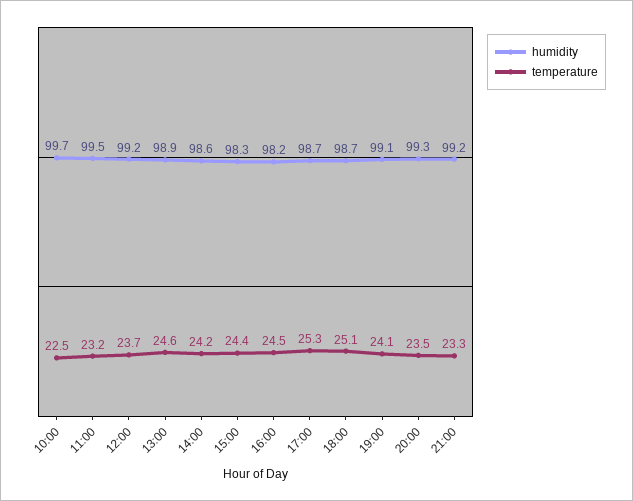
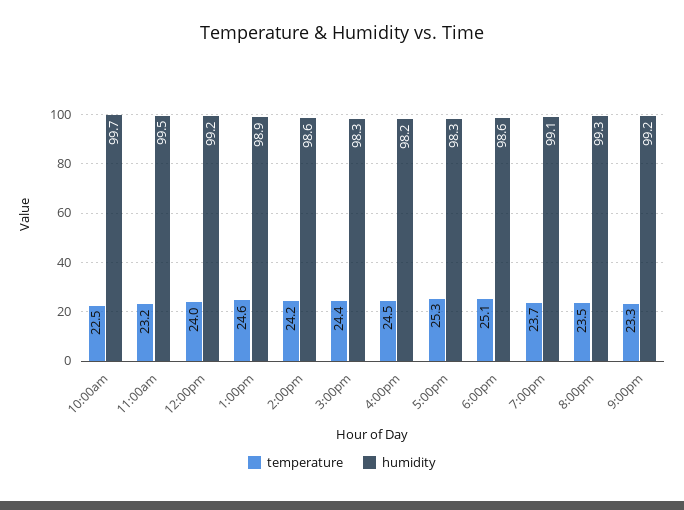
  {
    "humidity": {
      "10:00": 99.7,
      "11:00": 99.5,
      "12:00": 99.2,
      "13:00": 98.9,
      "14:00": 98.6,
      "15:00": 98.3,
      "16:00": 98.2,
-     "17:00": 98.7,
+     "17:00": 98.3,
-     "18:00": 98.7,
+     "18:00": 98.6,
      "19:00": 99.1,
      "20:00": 99.3,
      "21:00": 99.2
    },
    "temperature": {
      "10:00": 22.5,
      "11:00": 23.2,
-     "12:00": 23.7,
+     "12:00": 24,
      "13:00": 24.6,
      "14:00": 24.2,
      "15:00": 24.4,
      "16:00": 24.5,
      "17:00": 25.3,
      "18:00": 25.1,
-     "19:00": 24.1,
+     "19:00": 23.7,
      "20:00": 23.5,
      "21:00": 23.3
    }
  }

